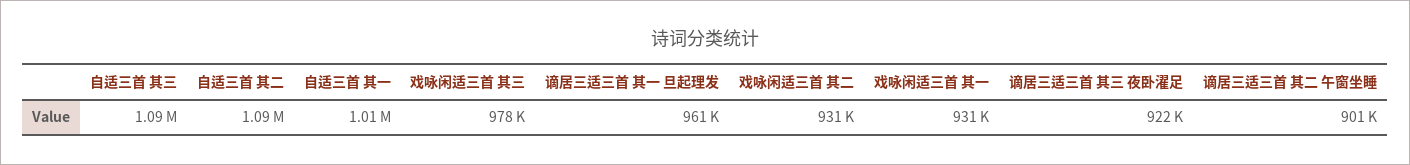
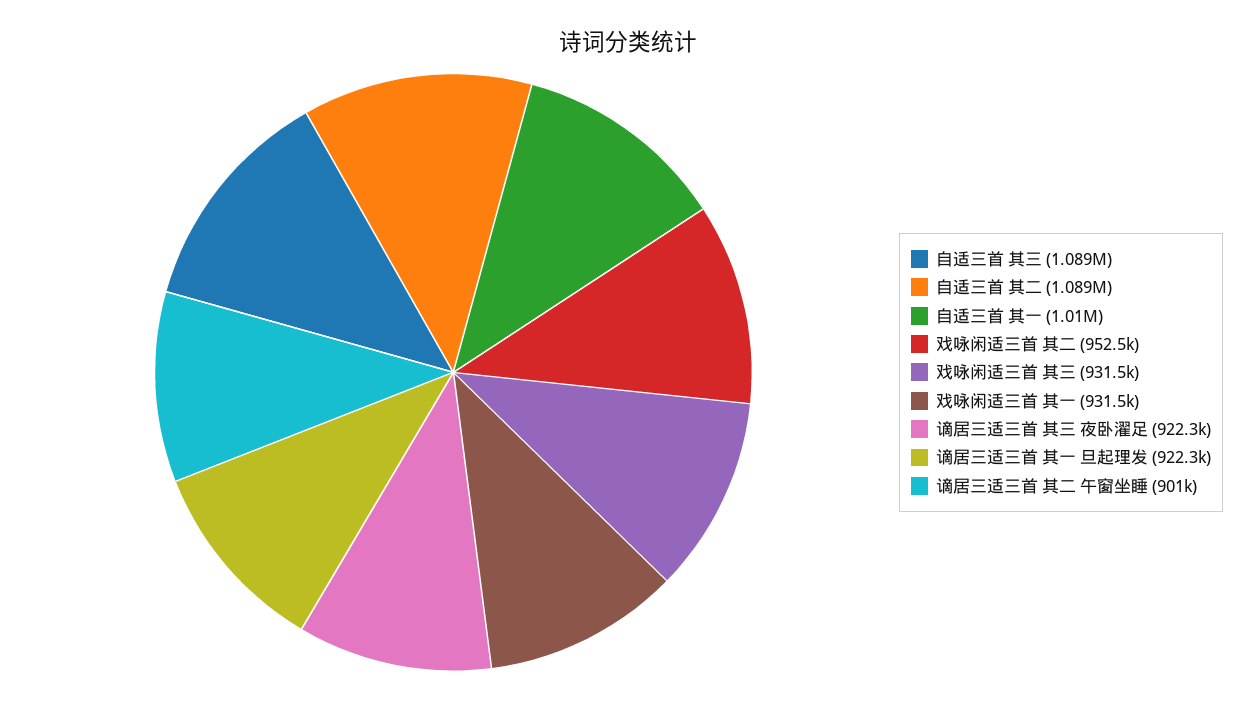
  {
    "自适三首 其三": 1089000,
    "自适三首 其二": 1089000,
    "自适三首 其一": 1010000,
-   "戏咏闲适三首 其三": 978000,
+   "戏咏闲适三首 其三": 931500,
-   "谪居三适三首 其一 旦起理发": 961000,
+   "谪居三适三首 其一 旦起理发": 922300,
-   "戏咏闲适三首 其二": 931000,
+   "戏咏闲适三首 其二": 952500,
    "戏咏闲适三首 其一": 931500,
    "谪居三适三首 其三 夜卧濯足": 922300,
    "谪居三适三首 其二 午窗坐睡": 901000
  }

